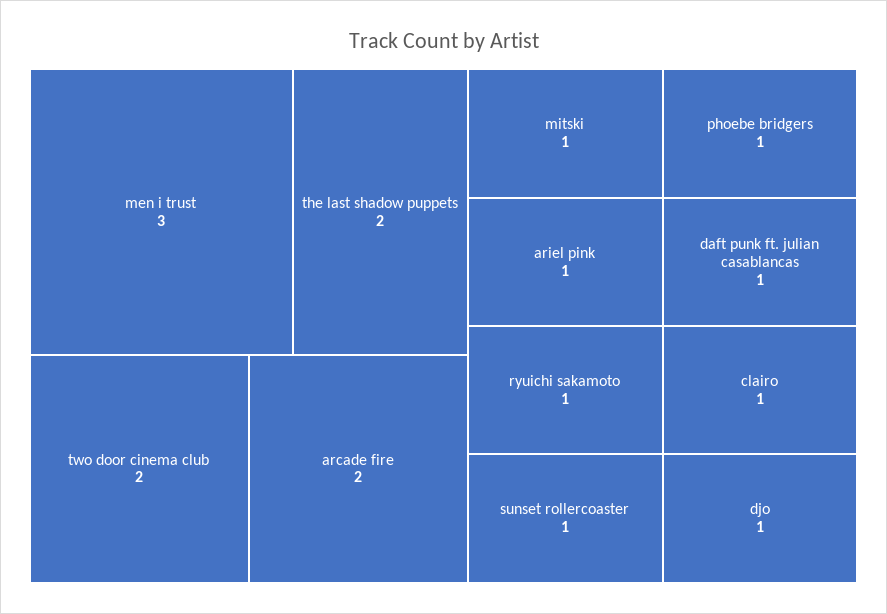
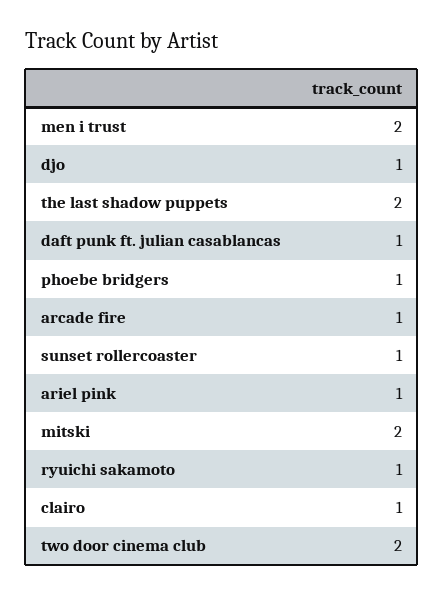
  {
-   "men i trust": 3,
+   "men i trust": 2,
    "the last shadow puppets": 2,
    "two door cinema club": 2,
-   "arcade fire": 2,
+   "arcade fire": 1,
-   "mitski": 1,
+   "mitski": 2,
    "ariel pink": 1,
    "phoebe bridgers": 1,
    "daft punk ft. julian casablancas": 1,
    "ryuichi sakamoto": 1,
    "sunset rollercoaster": 1,
    "clairo": 1,
    "djo": 1
  }

